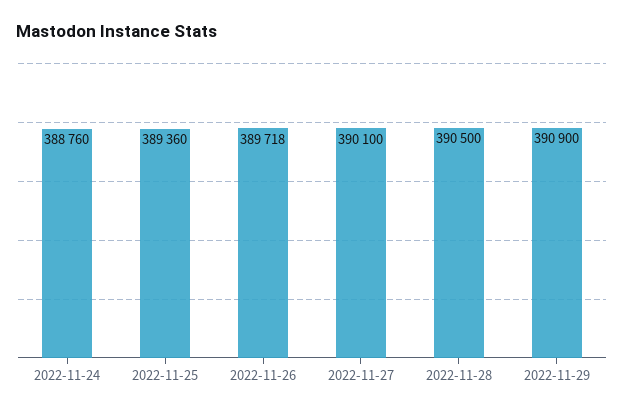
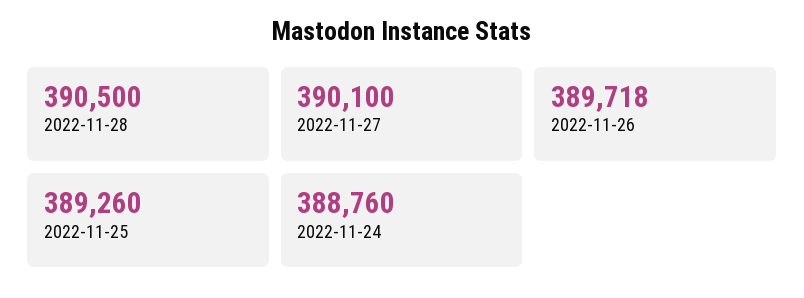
  {
    "2022-11-24": 388760,
-   "2022-11-25": 389360,
+   "2022-11-25": 389260,
    "2022-11-26": 389718,
    "2022-11-27": 390100,
-   "2022-11-28": 390500,
+   "2022-11-28": 390500
-   "2022-11-29": 390900
  }

